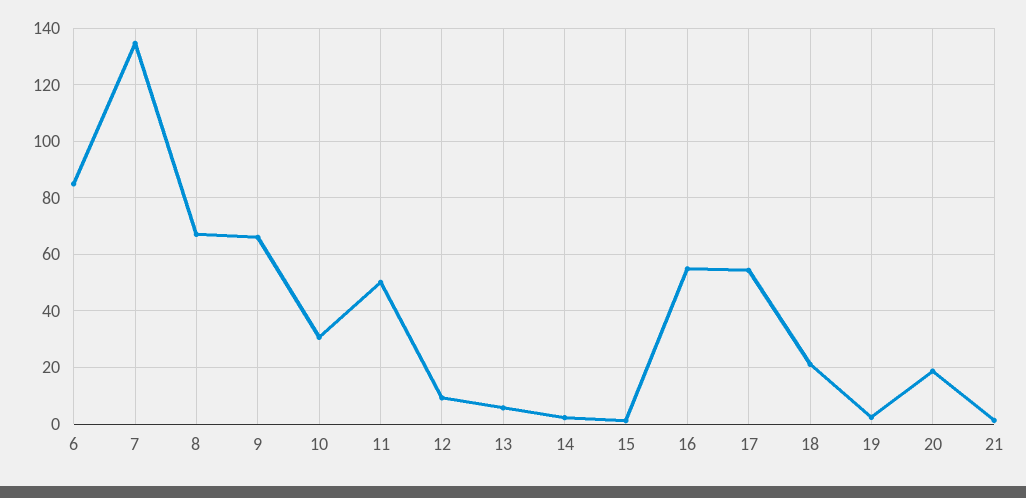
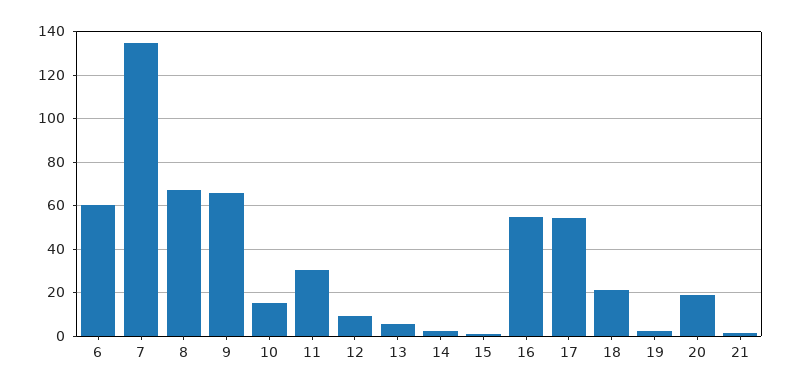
  {
-   "6": 85,
+   "6": 60,
    "7": 135,
    "8": 67.5,
    "9": 65,
-   "10": 30,
+   "10": 15,
-   "11": 50,
+   "11": 30,
    "12": 10,
    "13": 5,
    "14": 2.5,
    "15": 0,
    "16": 55,
    "17": 55,
    "18": 20,
    "19": 2.5,
    "20": 17.5,
    "21": 2.5
  }

